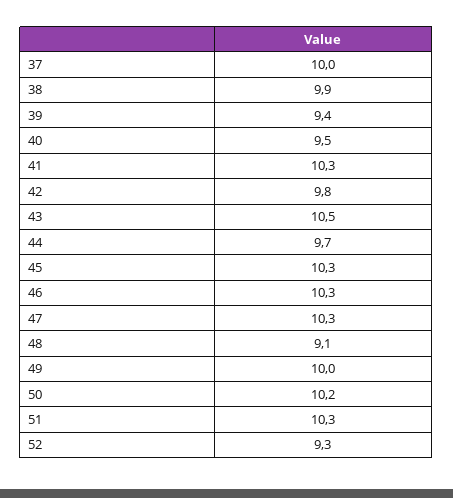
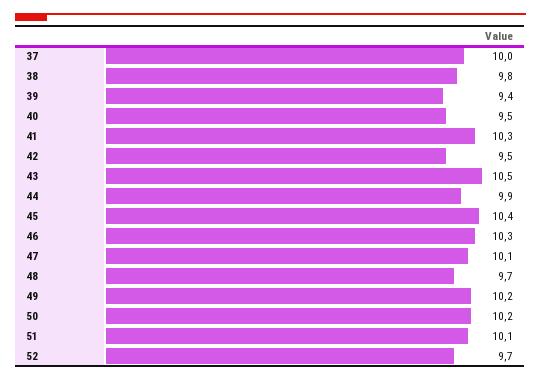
  {
    "37": 10,
-   "38": 9.9,
+   "38": 9.8,
    "39": 9.4,
    "40": 9.5,
    "41": 10.3,
-   "42": 9.8,
+   "42": 9.5,
    "43": 10.5,
-   "44": 9.7,
+   "44": 9.9,
-   "45": 10.3,
+   "45": 10.4,
    "46": 10.3,
-   "47": 10.3,
+   "47": 10.1,
-   "48": 9.1,
+   "48": 9.7,
-   "49": 10,
+   "49": 10.2,
    "50": 10.2,
-   "51": 10.3,
+   "51": 10.1,
-   "52": 9.3
+   "52": 9.7
  }

